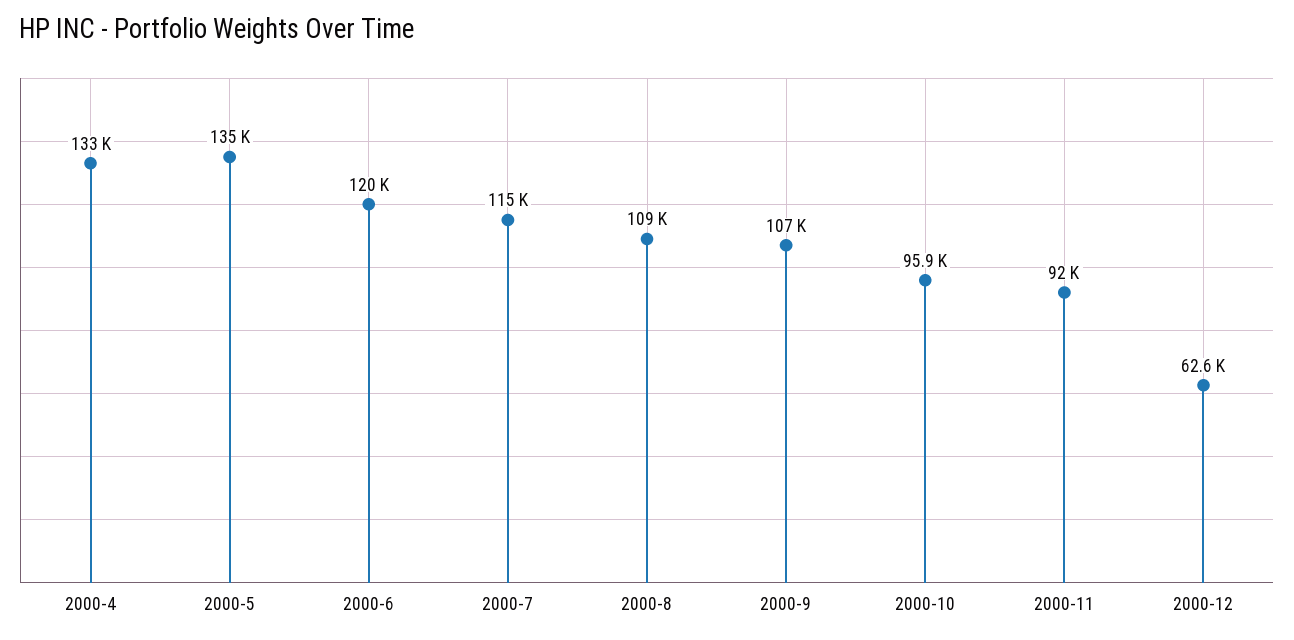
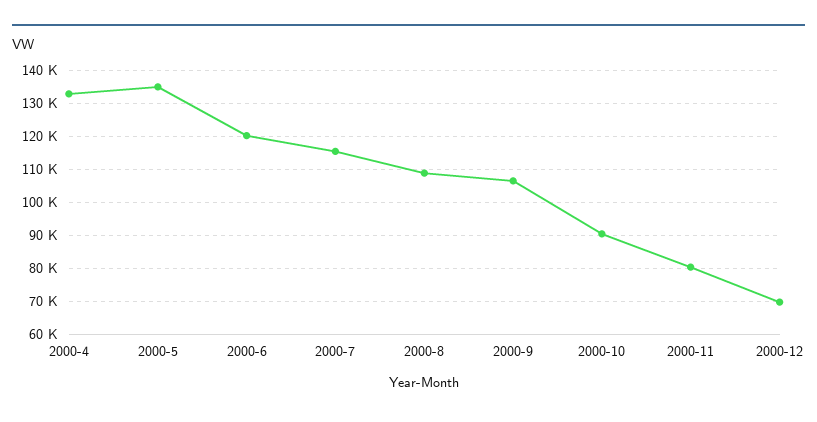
  {
    "2000-4": 133000,
    "2000-5": 135000,
    "2000-6": 120000,
    "2000-7": 115000,
    "2000-8": 109000,
    "2000-9": 107000,
-   "2000-10": 95900,
+   "2000-10": 90000,
-   "2000-11": 92000,
+   "2000-11": 80000,
-   "2000-12": 62600
+   "2000-12": 70000
  }

